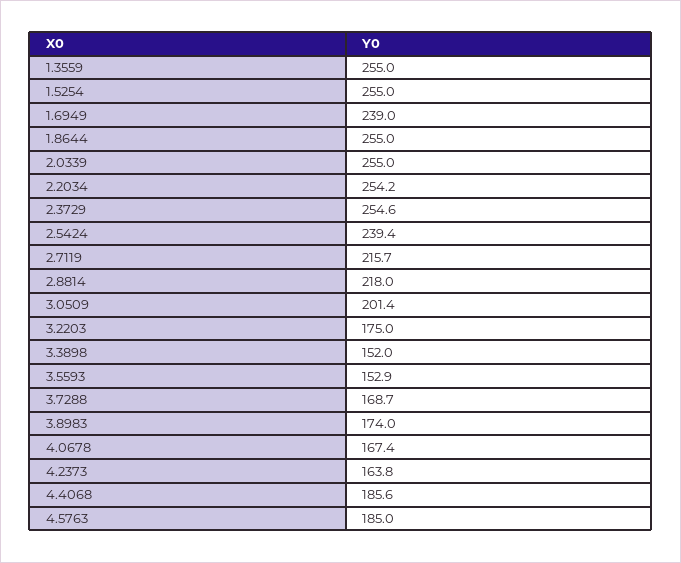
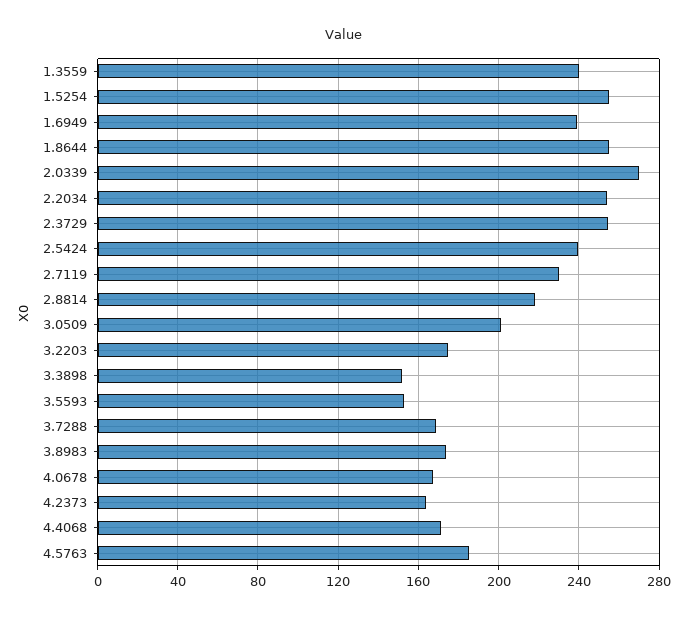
  {
-   "1.3559": 255,
+   "1.3559": 240,
    "1.5254": 255,
    "1.6949": 239,
    "1.8644": 255,
-   "2.0339": 255,
+   "2.0339": 270,
    "2.2034": 254.2,
    "2.3729": 254.6,
    "2.5424": 239.4,
-   "2.7119": 215.7,
+   "2.7119": 230,
    "2.8814": 218,
    "3.0509": 201.4,
    "3.2203": 175,
    "3.3898": 152,
    "3.5593": 152.9,
    "3.7288": 168.7,
    "3.8983": 174,
    "4.0678": 167.4,
    "4.2373": 163.8,
-   "4.4068": 185.6,
+   "4.4068": 170,
    "4.5763": 185
  }

